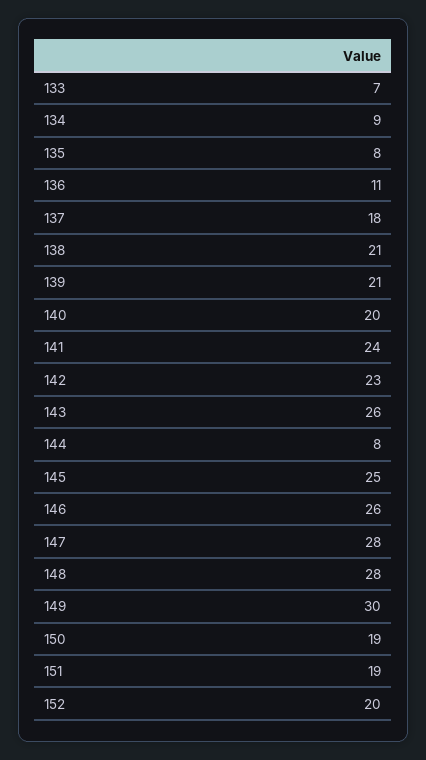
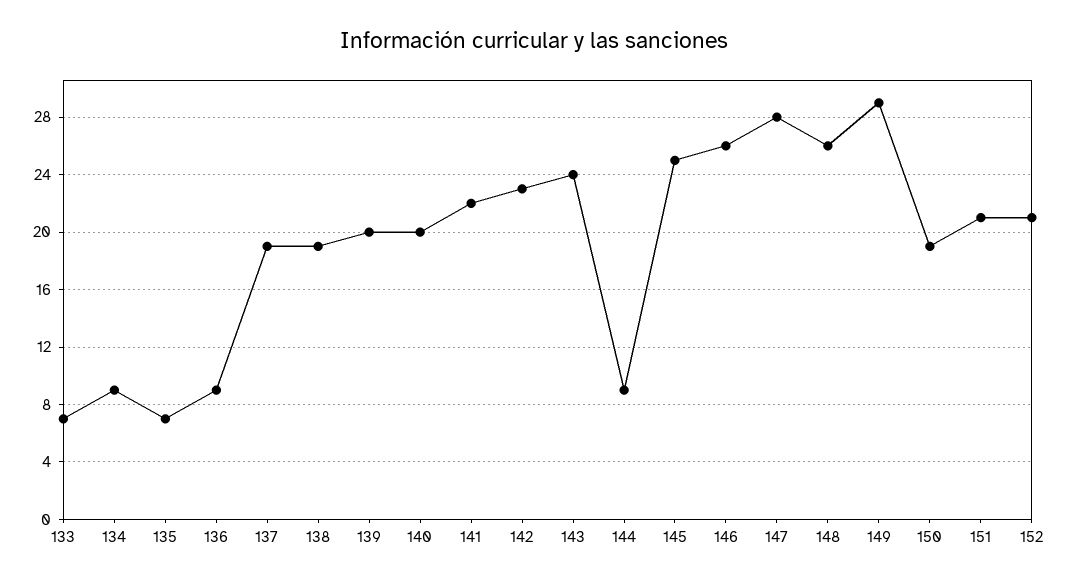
  {
    "133": 7,
    "134": 9,
-   "135": 8,
+   "135": 7,
-   "136": 11,
+   "136": 9,
-   "137": 18,
+   "137": 19,
-   "138": 21,
+   "138": 19,
-   "139": 21,
+   "139": 20,
    "140": 20,
-   "141": 24,
+   "141": 22,
    "142": 23,
-   "143": 26,
+   "143": 24,
-   "144": 8,
+   "144": 9,
    "145": 25,
    "146": 26,
    "147": 28,
-   "148": 28,
+   "148": 26,
-   "149": 30,
+   "149": 29,
    "150": 19,
-   "151": 19,
+   "151": 21,
-   "152": 20
+   "152": 21
  }

